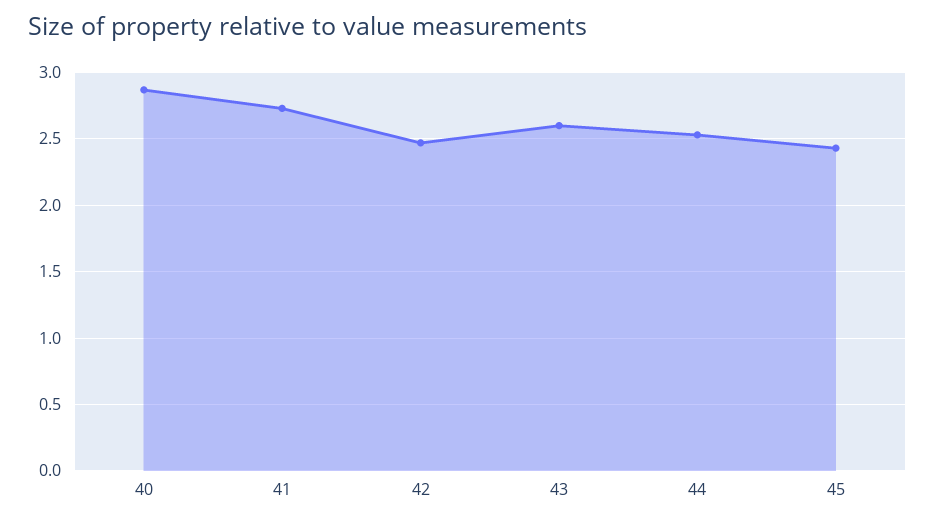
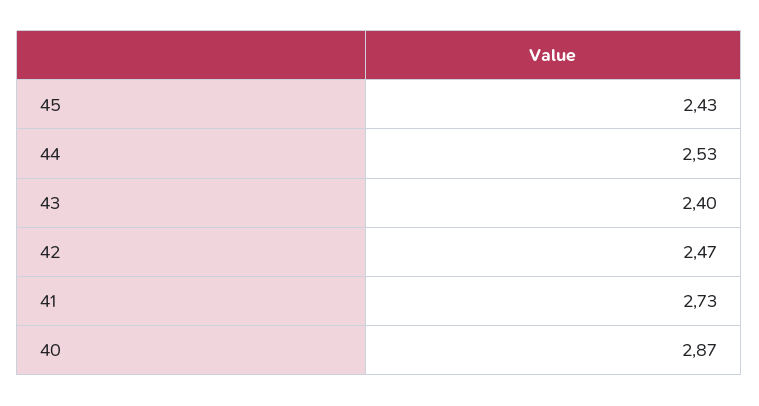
  {
    "40": 2.87,
    "41": 2.73,
    "42": 2.47,
-   "43": 2.6,
+   "43": 2.4,
    "44": 2.53,
    "45": 2.43
  }

